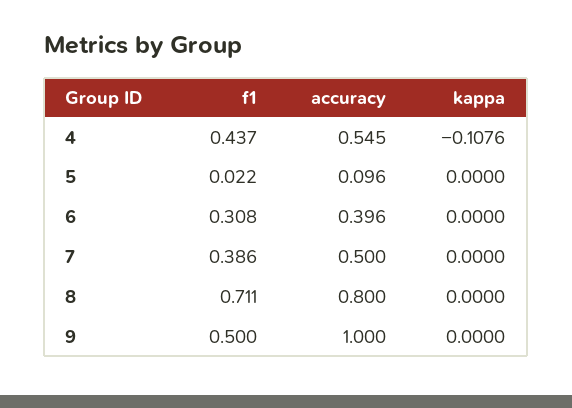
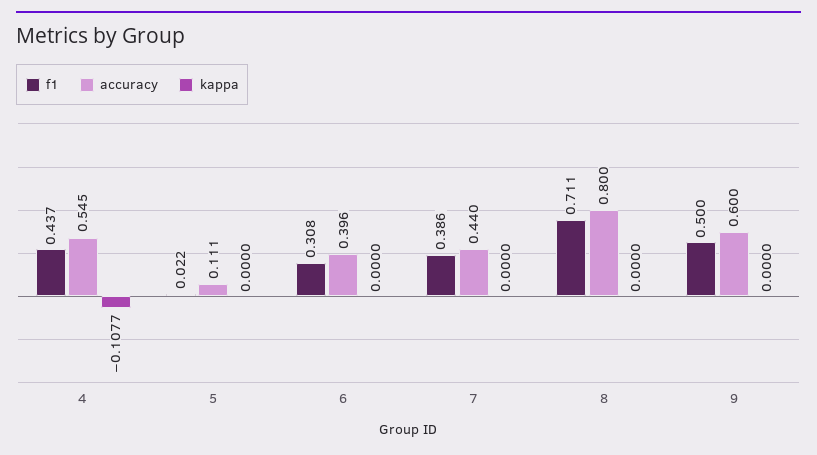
  {
    "f1": {
      "4": 0.437,
      "5": 0.022,
      "6": 0.308,
      "7": 0.386,
      "8": 0.711,
      "9": 0.5
    },
    "accuracy": {
      "4": 0.545,
-     "5": 0.096,
+     "5": 0.111,
      "6": 0.396,
-     "7": 0.5,
+     "7": 0.44,
      "8": 0.8,
-     "9": 1
+     "9": 0.6
    },
    "kappa": {
-     "4": -0.1076,
+     "4": -0.1077,
      "5": 0,
      "6": 0,
      "7": 0,
      "8": 0,
      "9": 0
    }
  }

